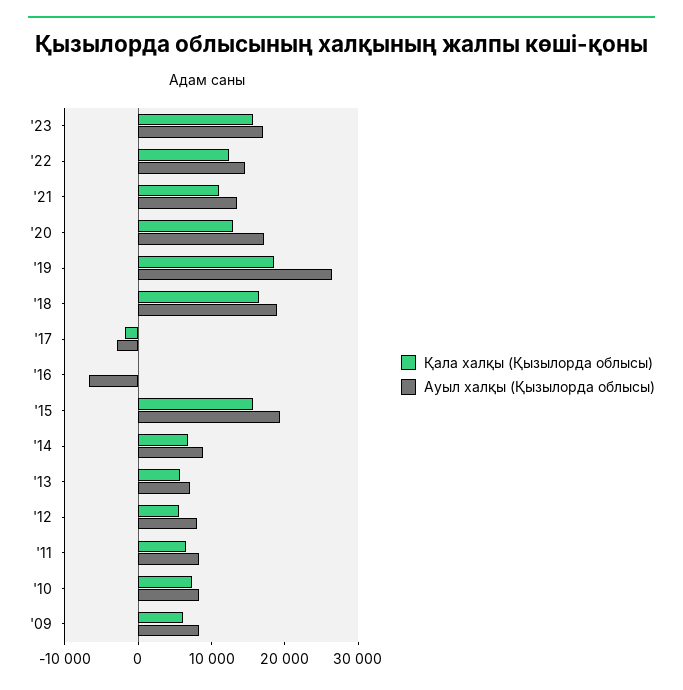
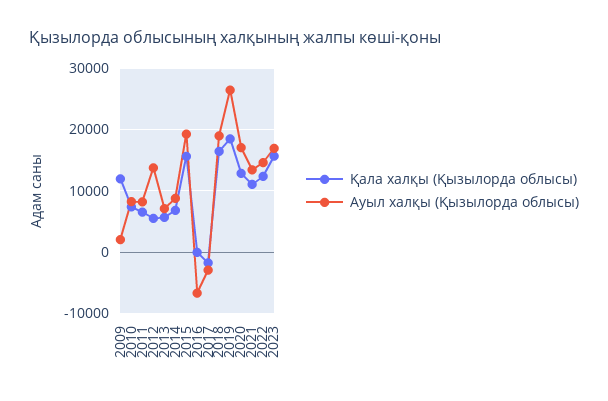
  {
    "Қала халқы (Қызылорда облысы)": {
      "'23": 16000,
      "'22": 12000,
      "'21": 11000,
      "'20": 13000,
      "'19": 19000,
      "'18": 16000,
      "'17": -2000,
      "'16": 0,
      "'15": 16000,
      "'14": 7000,
      "'13": 6000,
      "'12": 6000,
      "'11": 7000,
      "'10": 7000,
-     "'09": 6000
+     "'09": 12000
    },
    "Ауыл халқы (Қызылорда облысы)": {
      "'23": 17000,
      "'22": 15000,
      "'21": 13000,
      "'20": 17000,
      "'19": 26000,
      "'18": 19000,
      "'17": -3000,
      "'16": -7000,
      "'15": 19000,
      "'14": 9000,
      "'13": 7000,
-     "'12": 8000,
+     "'12": 14000,
      "'11": 8000,
      "'10": 8000,
-     "'09": 8000
+     "'09": 2000
    }
  }

